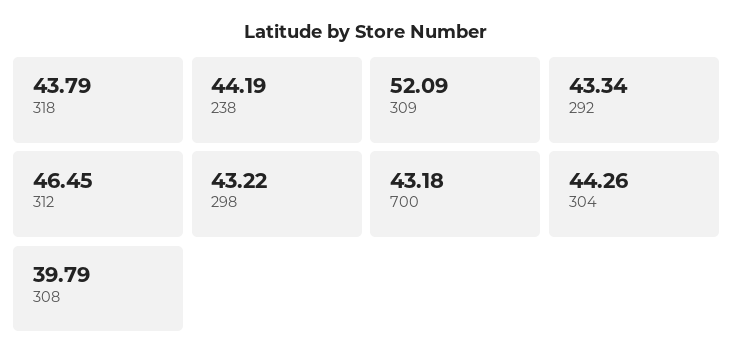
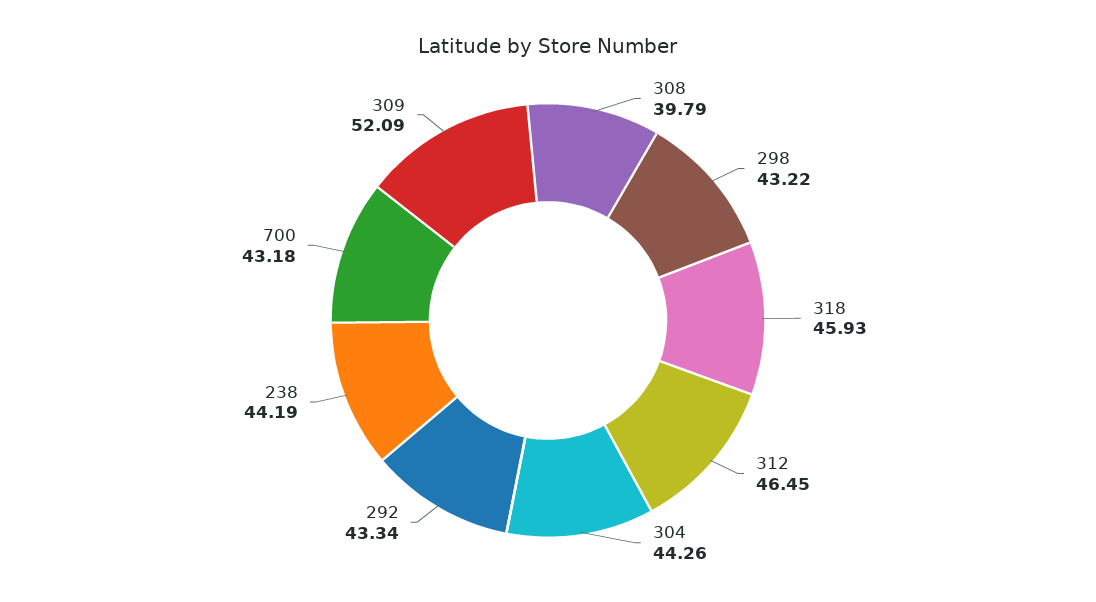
  {
-   "318": 43.79,
+   "318": 45.93,
    "238": 44.19,
    "309": 52.09,
    "292": 43.34,
    "312": 46.45,
    "298": 43.22,
    "700": 43.18,
    "304": 44.26,
    "308": 39.79
  }

